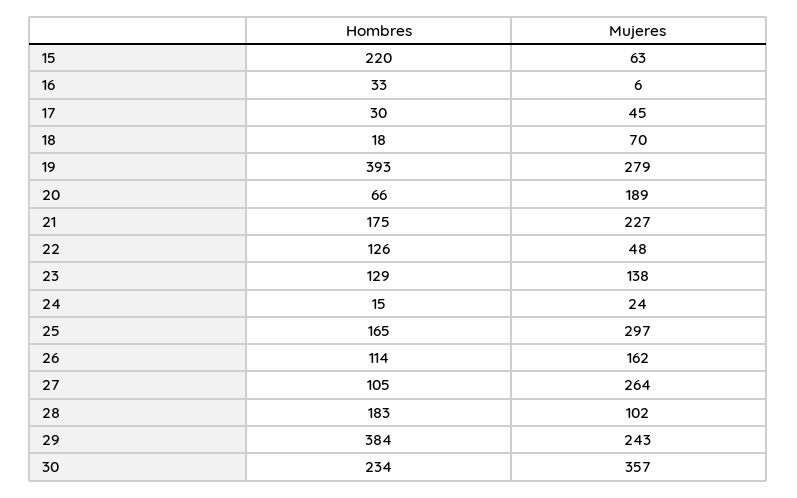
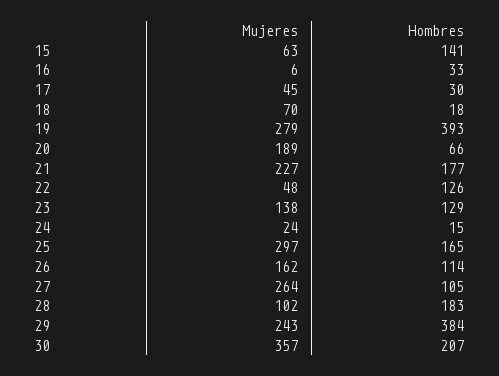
  {
    "Hombres": {
-     "15": 220,
+     "15": 141,
      "16": 33,
      "17": 30,
      "18": 18,
      "19": 393,
      "20": 66,
-     "21": 175,
+     "21": 177,
      "22": 126,
      "23": 129,
      "24": 15,
      "25": 165,
      "26": 114,
      "27": 105,
      "28": 183,
      "29": 384,
-     "30": 234
+     "30": 207
    },
    "Mujeres": {
      "15": 63,
      "16": 6,
      "17": 45,
      "18": 70,
      "19": 279,
      "20": 189,
      "21": 227,
      "22": 48,
      "23": 138,
      "24": 24,
      "25": 297,
      "26": 162,
      "27": 264,
      "28": 102,
      "29": 243,
      "30": 357
    }
  }

